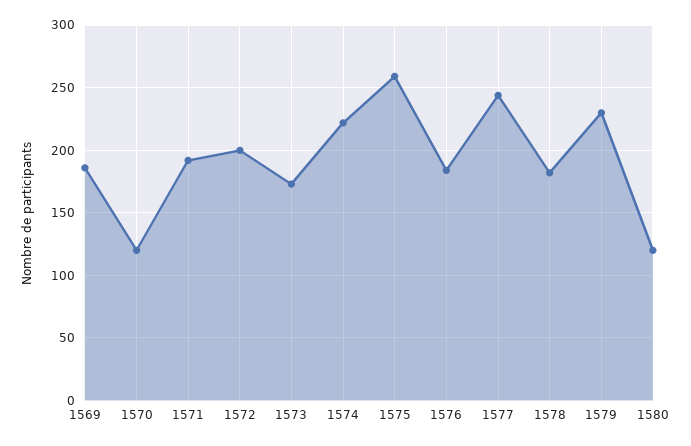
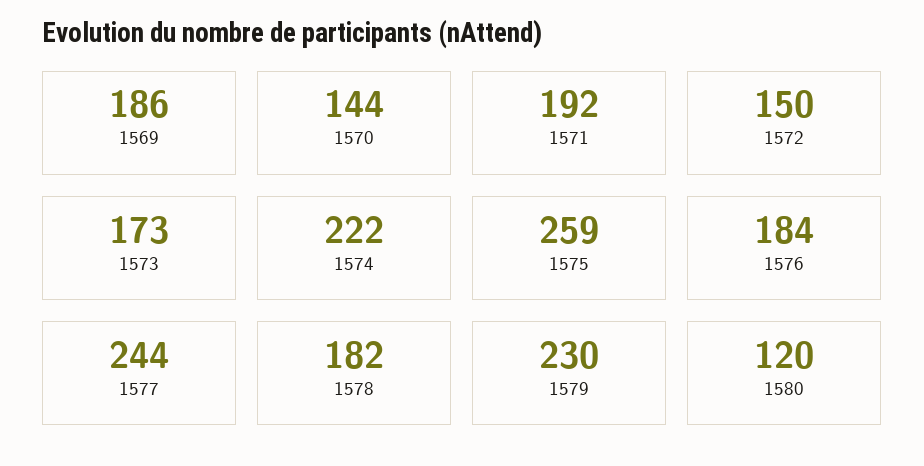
  {
    "1569": 186,
-   "1570": 120,
+   "1570": 144,
    "1571": 192,
-   "1572": 200,
+   "1572": 150,
    "1573": 173,
    "1574": 222,
    "1575": 259,
    "1576": 184,
    "1577": 244,
    "1578": 182,
    "1579": 230,
    "1580": 120
  }

